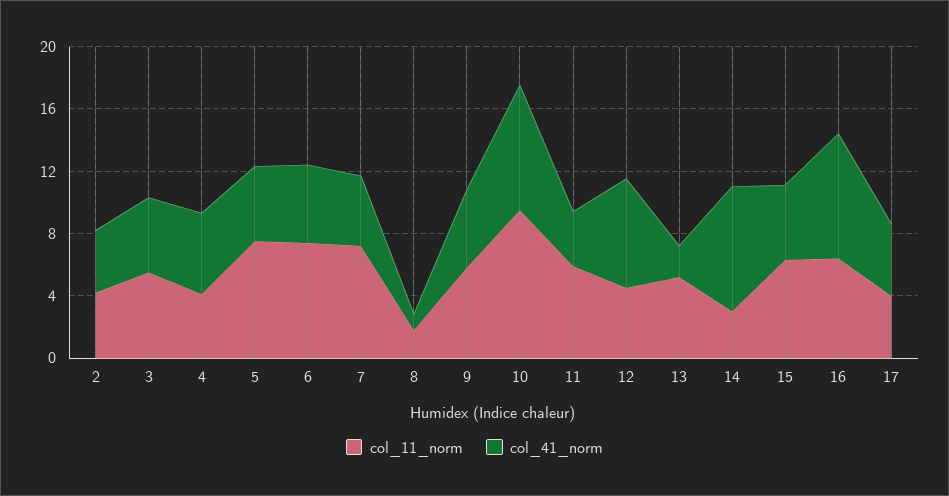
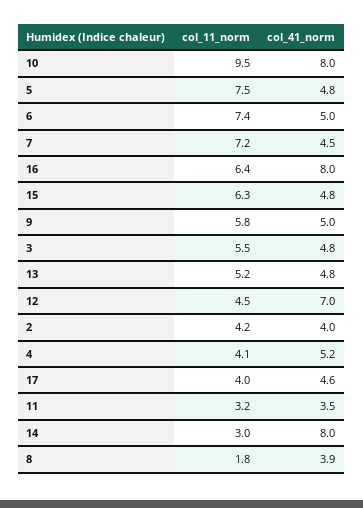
  {
    "col_11_norm": {
      "2": 4.2,
      "3": 5.5,
      "4": 4.1,
      "5": 7.5,
      "6": 7.4,
      "7": 7.2,
      "8": 1.8,
      "9": 5.8,
      "10": 9.5,
-     "11": 6,
+     "11": 3.2,
      "12": 4.5,
      "13": 5.2,
      "14": 3,
      "15": 6.3,
      "16": 6.4,
      "17": 4
    },
    "col_41_norm": {
      "2": 4,
      "3": 4.8,
      "4": 5.2,
      "5": 4.8,
      "6": 5,
      "7": 4.5,
-     "8": 1,
+     "8": 3.9,
      "9": 5,
      "10": 8,
      "11": 3.5,
      "12": 7,
-     "13": 2,
+     "13": 4.8,
      "14": 8,
      "15": 4.8,
      "16": 8,
      "17": 4.6
    }
  }

